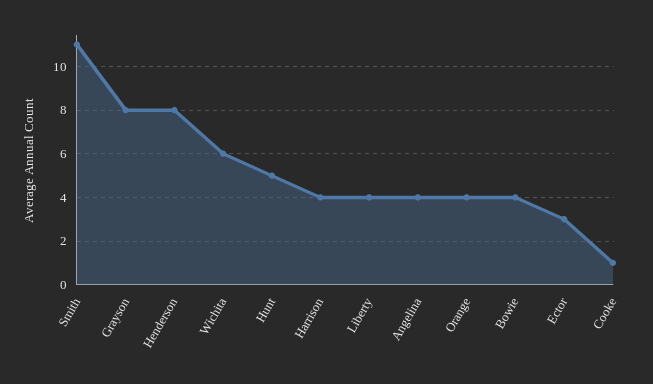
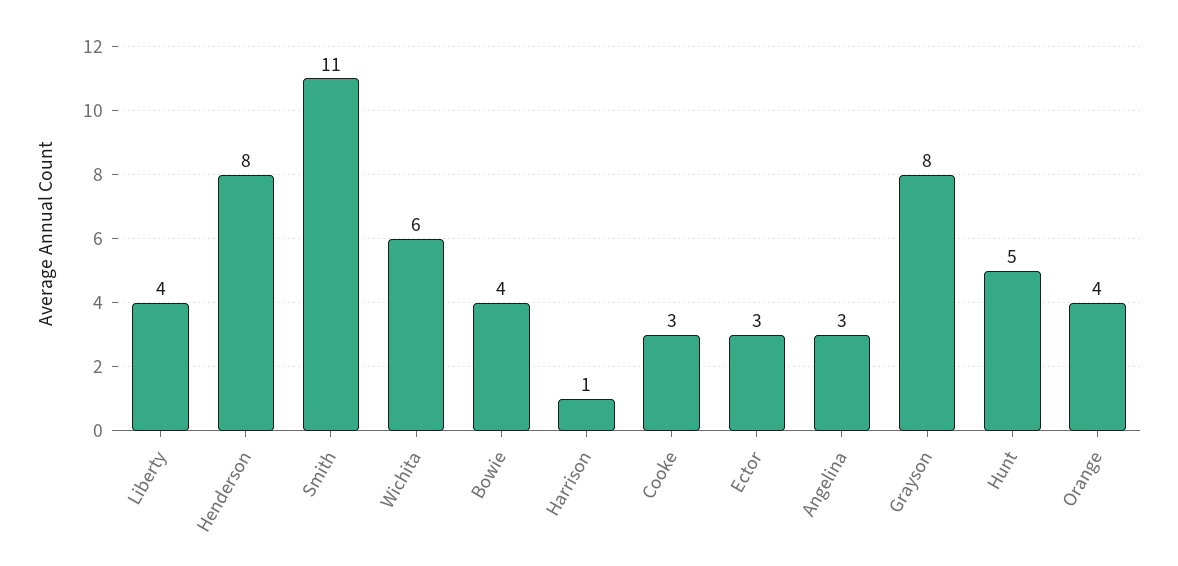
  {
    "Smith": 11,
    "Grayson": 8,
    "Henderson": 8,
    "Wichita": 6,
    "Hunt": 5,
-   "Harrison": 4,
+   "Harrison": 1,
    "Liberty": 4,
-   "Angelina": 4,
+   "Angelina": 3,
    "Orange": 4,
    "Bowie": 4,
    "Ector": 3,
-   "Cooke": 1
+   "Cooke": 3
  }

